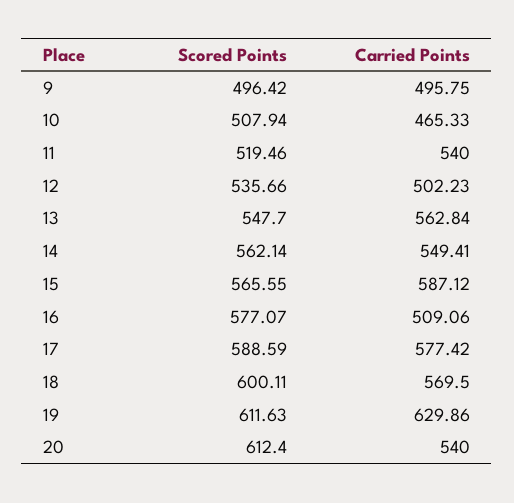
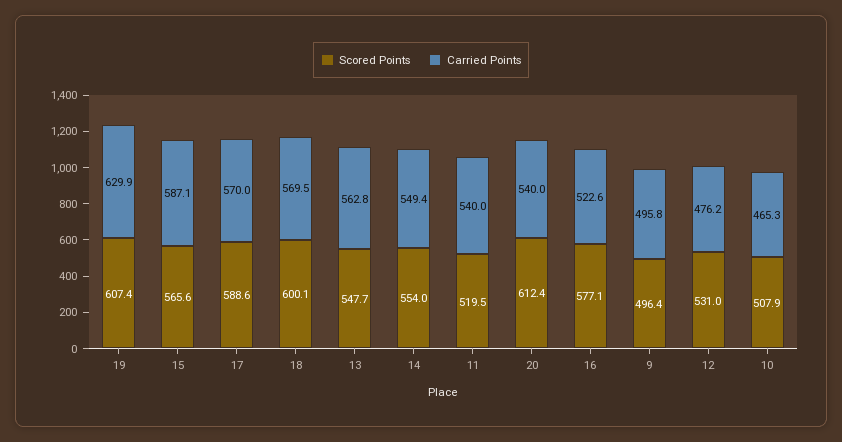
  {
    "Scored Points": {
      "9": 496.42,
      "10": 507.94,
      "11": 519.46,
-     "12": 535.66,
+     "12": 531,
      "13": 547.7,
-     "14": 562.14,
+     "14": 554,
      "15": 565.55,
      "16": 577.07,
      "17": 588.59,
      "18": 600.11,
-     "19": 611.63,
+     "19": 607.4,
      "20": 612.4
    },
    "Carried Points": {
      "9": 495.75,
      "10": 465.33,
      "11": 540,
-     "12": 502.23,
+     "12": 476.2,
      "13": 562.84,
      "14": 549.41,
      "15": 587.12,
-     "16": 509.06,
+     "16": 522.6,
-     "17": 577.42,
+     "17": 570,
      "18": 569.5,
      "19": 629.86,
      "20": 540
    }
  }

